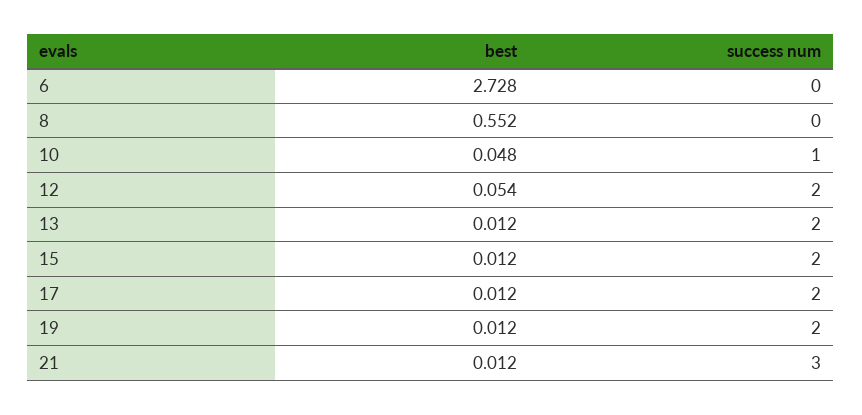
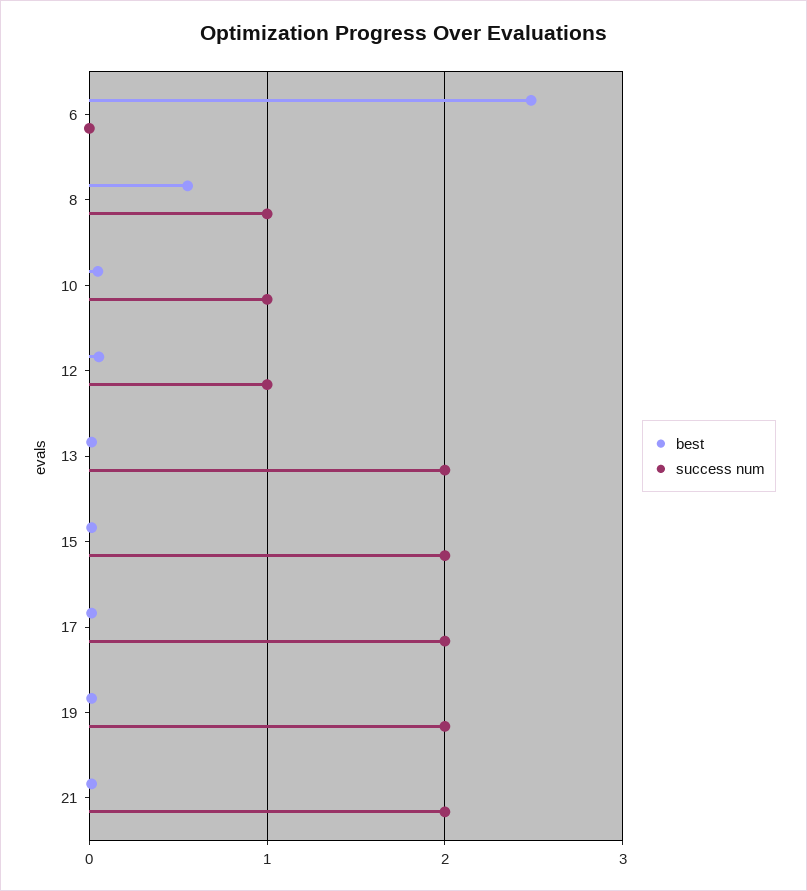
  {
    "best": {
-     "6": 2.728,
+     "6": 2.5,
      "8": 0.552,
      "10": 0.048,
      "12": 0.054,
      "13": 0.012,
      "15": 0.012,
      "17": 0.012,
      "19": 0.012,
      "21": 0.012
    },
    "success num": {
      "6": 0,
-     "8": 0,
+     "8": 1,
      "10": 1,
-     "12": 2,
+     "12": 1,
      "13": 2,
      "15": 2,
      "17": 2,
      "19": 2,
-     "21": 3
+     "21": 2
    }
  }

